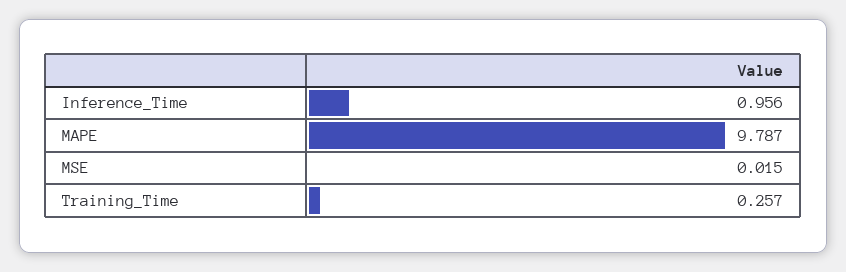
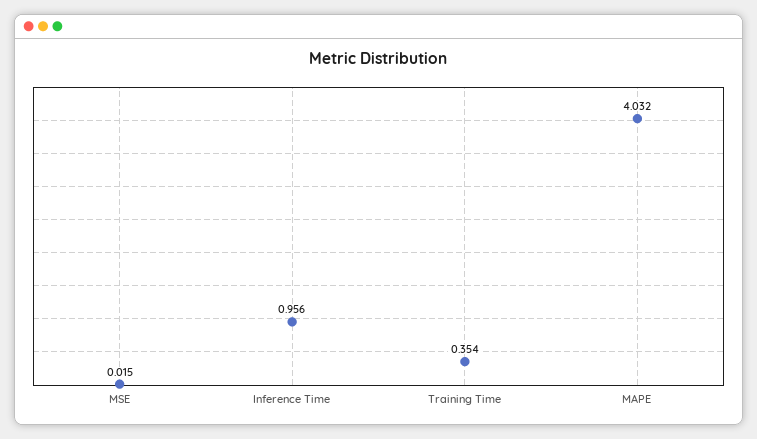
  {
    "Inference_Time": 0.956,
-   "MAPE": 9.787,
+   "MAPE": 4.032,
    "MSE": 0.015,
-   "Training_Time": 0.257
+   "Training_Time": 0.354
  }

